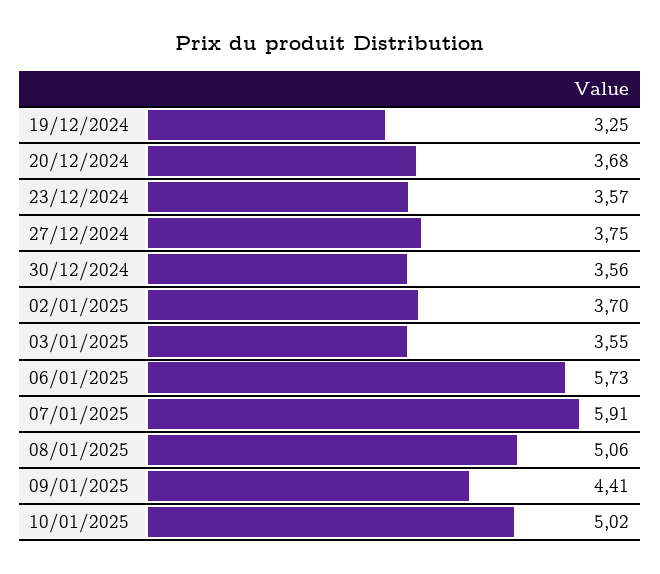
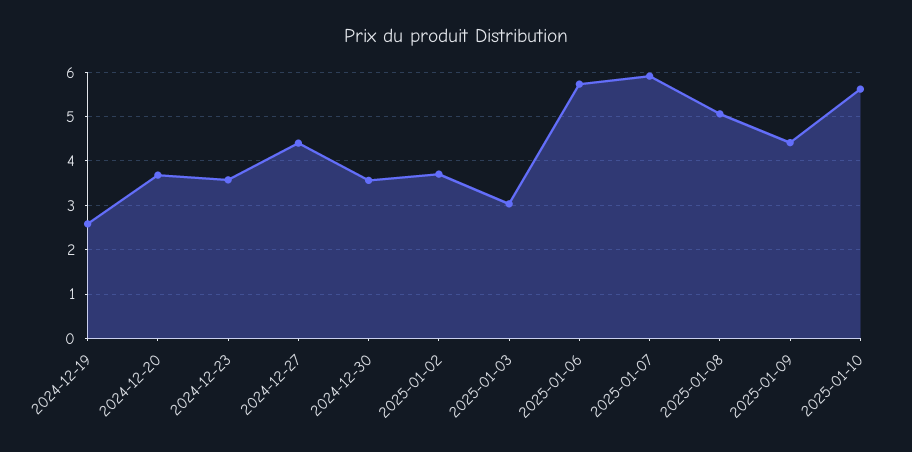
  {
-   "19/12/2024": 3.25,
+   "19/12/2024": 2.6,
    "20/12/2024": 3.68,
    "23/12/2024": 3.57,
-   "27/12/2024": 3.75,
+   "27/12/2024": 4.4,
    "30/12/2024": 3.56,
    "02/01/2025": 3.7,
-   "03/01/2025": 3.55,
+   "03/01/2025": 3,
    "06/01/2025": 5.73,
    "07/01/2025": 5.91,
    "08/01/2025": 5.06,
    "09/01/2025": 4.41,
-   "10/01/2025": 5.02
+   "10/01/2025": 5.6
  }

